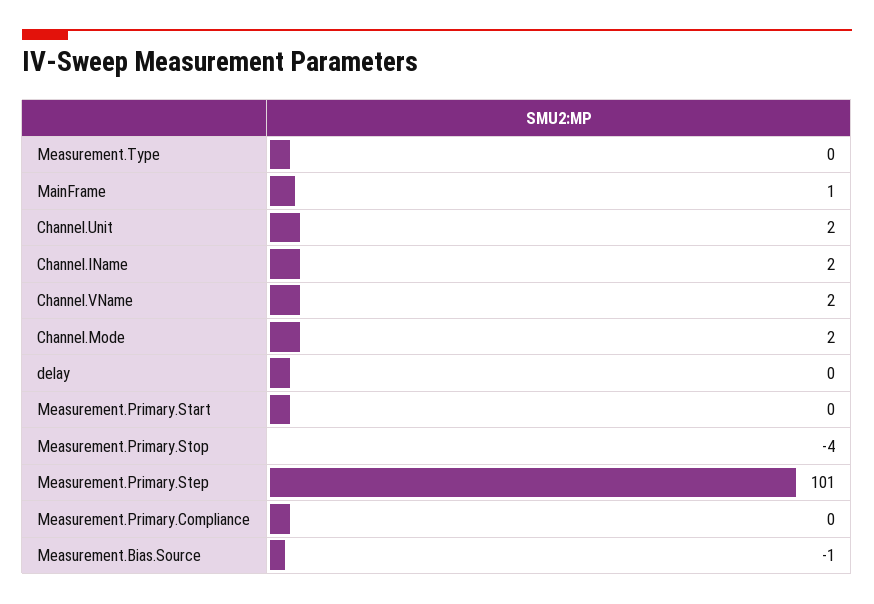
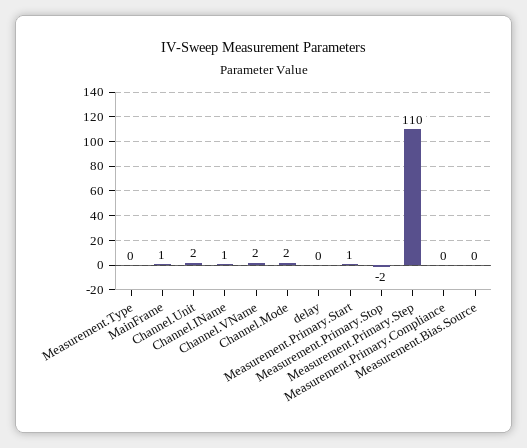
  {
    "Measurement.Type": 0,
    "MainFrame": 1,
    "Channel.Unit": 2,
-   "Channel.IName": 2,
+   "Channel.IName": 1,
    "Channel.VName": 2,
    "Channel.Mode": 2,
    "delay": 0,
-   "Measurement.Primary.Start": 0,
+   "Measurement.Primary.Start": 1,
-   "Measurement.Primary.Stop": -4,
+   "Measurement.Primary.Stop": -2,
-   "Measurement.Primary.Step": 101,
+   "Measurement.Primary.Step": 110,
    "Measurement.Primary.Compliance": 0,
-   "Measurement.Bias.Source": -1
+   "Measurement.Bias.Source": 0
  }

